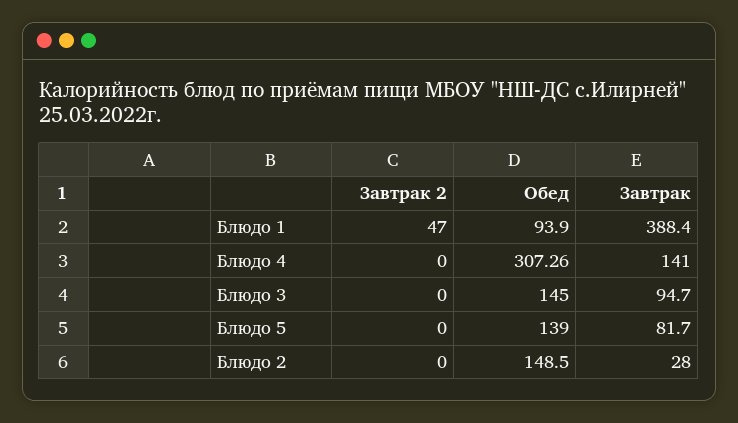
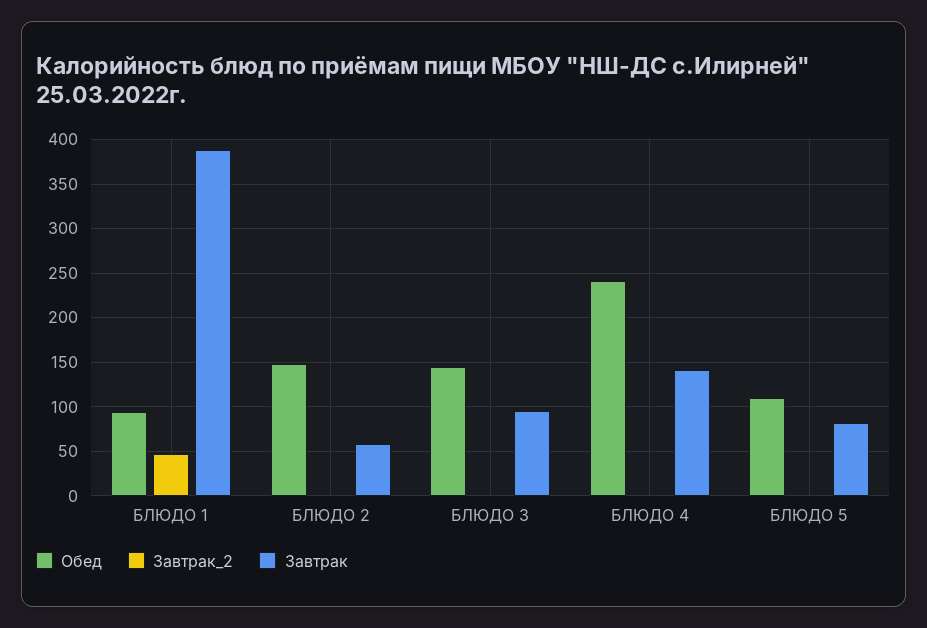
  {
    "Завтрак 2": {
      "Блюдо 1": 47,
      "Блюдо 4": 0,
      "Блюдо 3": 0,
      "Блюдо 5": 0,
      "Блюдо 2": 0
    },
    "Обед": {
      "Блюдо 1": 93.9,
-     "Блюдо 4": 307.26,
+     "Блюдо 4": 240,
      "Блюдо 3": 145,
-     "Блюдо 5": 139,
+     "Блюдо 5": 110,
      "Блюдо 2": 148.5
    },
    "Завтрак": {
      "Блюдо 1": 388.4,
      "Блюдо 4": 141,
      "Блюдо 3": 94.7,
      "Блюдо 5": 81.7,
-     "Блюдо 2": 28
+     "Блюдо 2": 60
    }
  }

